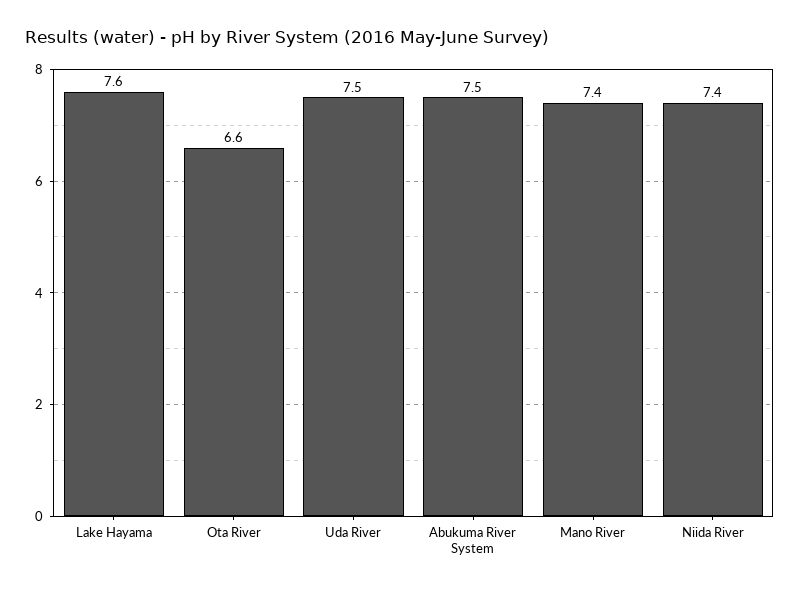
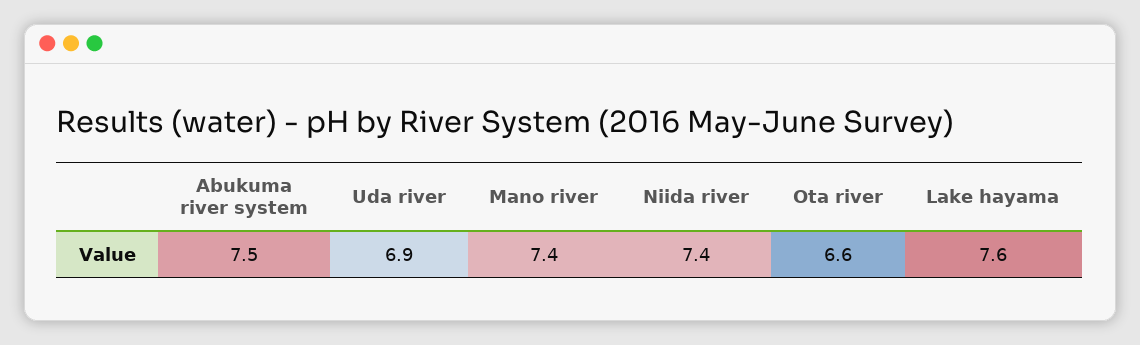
  {
    "Lake Hayama": 7.6,
    "Ota River": 6.6,
-   "Uda River": 7.5,
+   "Uda River": 6.9,
    "Abukuma River System": 7.5,
    "Mano River": 7.4,
    "Niida River": 7.4
  }

